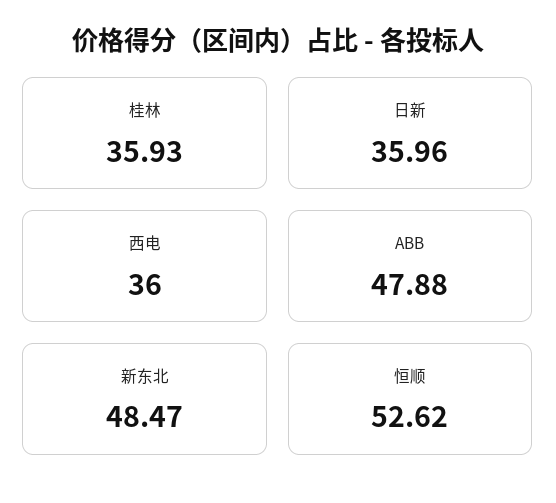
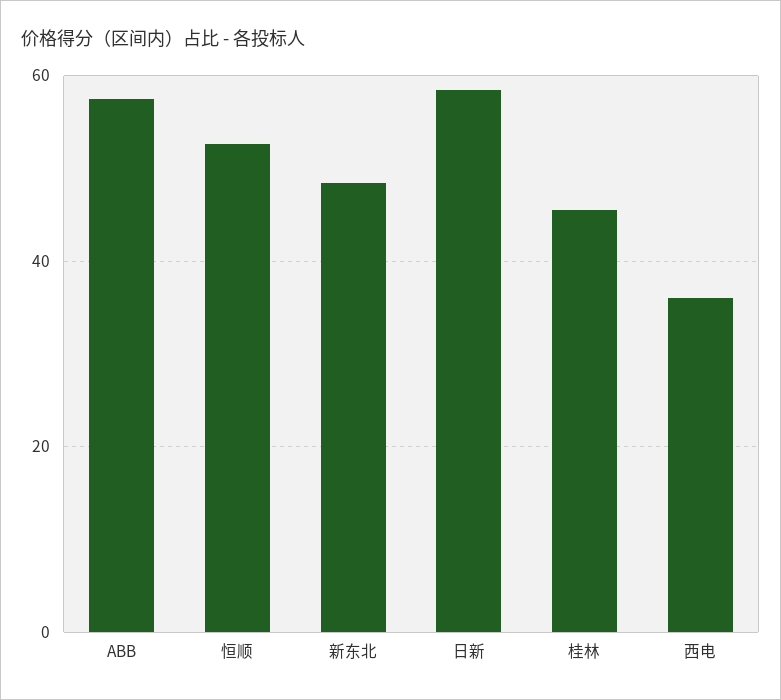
  {
-   "桂林": 35.93,
+   "桂林": 46,
-   "日新": 35.96,
+   "日新": 58,
    "西电": 36,
-   "ABB": 47.88,
+   "ABB": 58,
    "新东北": 48.47,
    "恒顺": 52.62
  }

